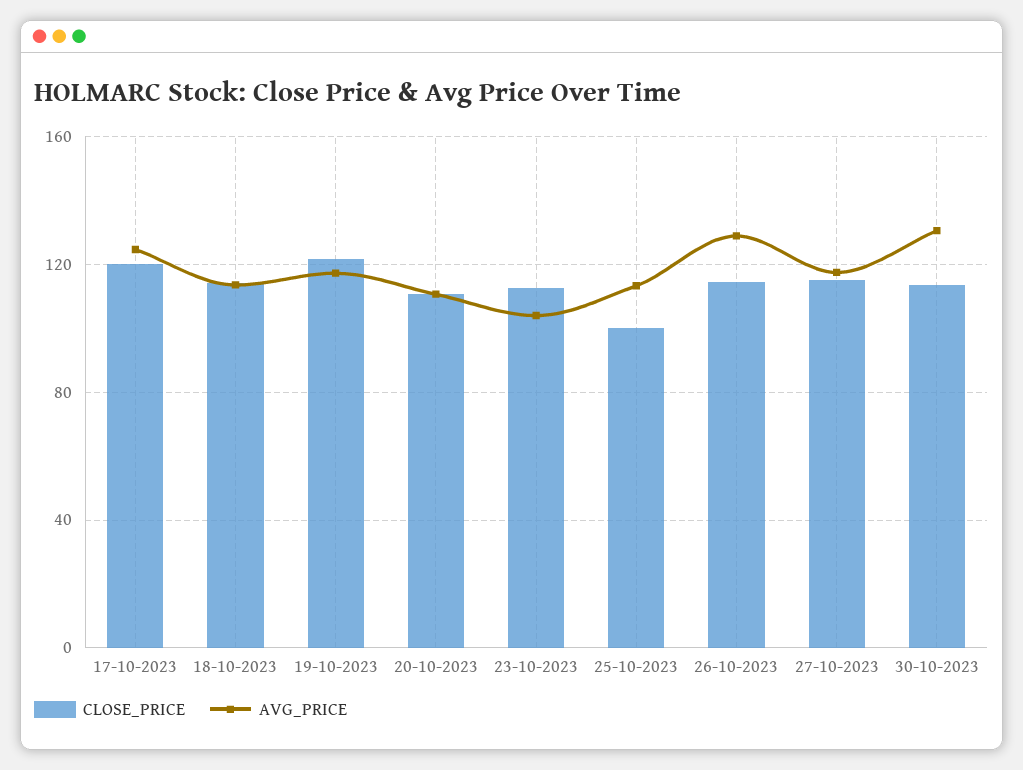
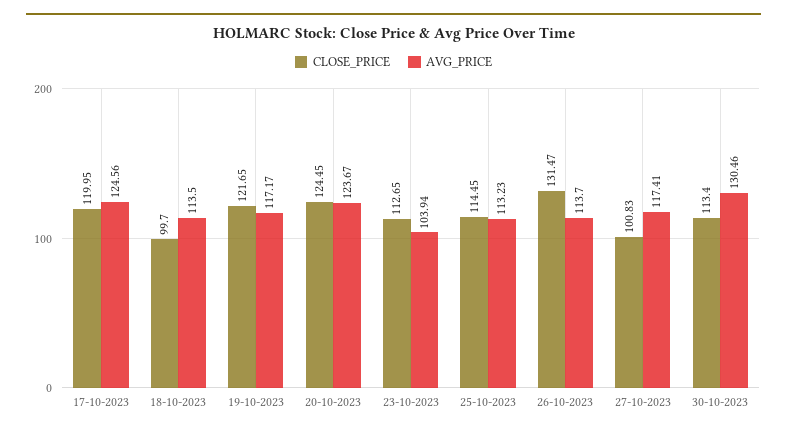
  {
    "CLOSE_PRICE": {
      "17-10-2023": 119.95,
-     "18-10-2023": 115,
+     "18-10-2023": 99.7,
      "19-10-2023": 121.65,
-     "20-10-2023": 110,
+     "20-10-2023": 124.45,
      "23-10-2023": 112.65,
-     "25-10-2023": 100,
+     "25-10-2023": 114.45,
-     "26-10-2023": 115,
+     "26-10-2023": 131.47,
-     "27-10-2023": 115,
+     "27-10-2023": 100.83,
      "30-10-2023": 113.4
    },
    "AVG_PRICE": {
      "17-10-2023": 124.56,
      "18-10-2023": 113.5,
      "19-10-2023": 117.17,
-     "20-10-2023": 110,
+     "20-10-2023": 123.67,
      "23-10-2023": 103.94,
      "25-10-2023": 113.23,
-     "26-10-2023": 130,
+     "26-10-2023": 113.7,
      "27-10-2023": 117.41,
      "30-10-2023": 130.46
    }
  }

